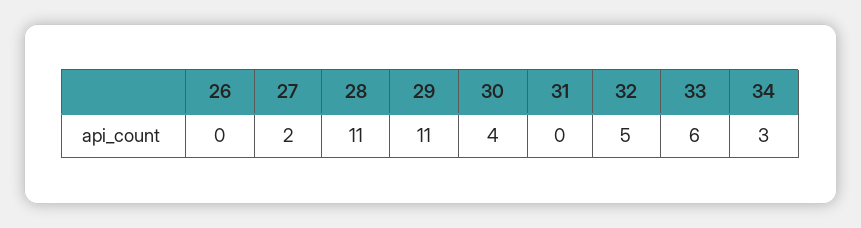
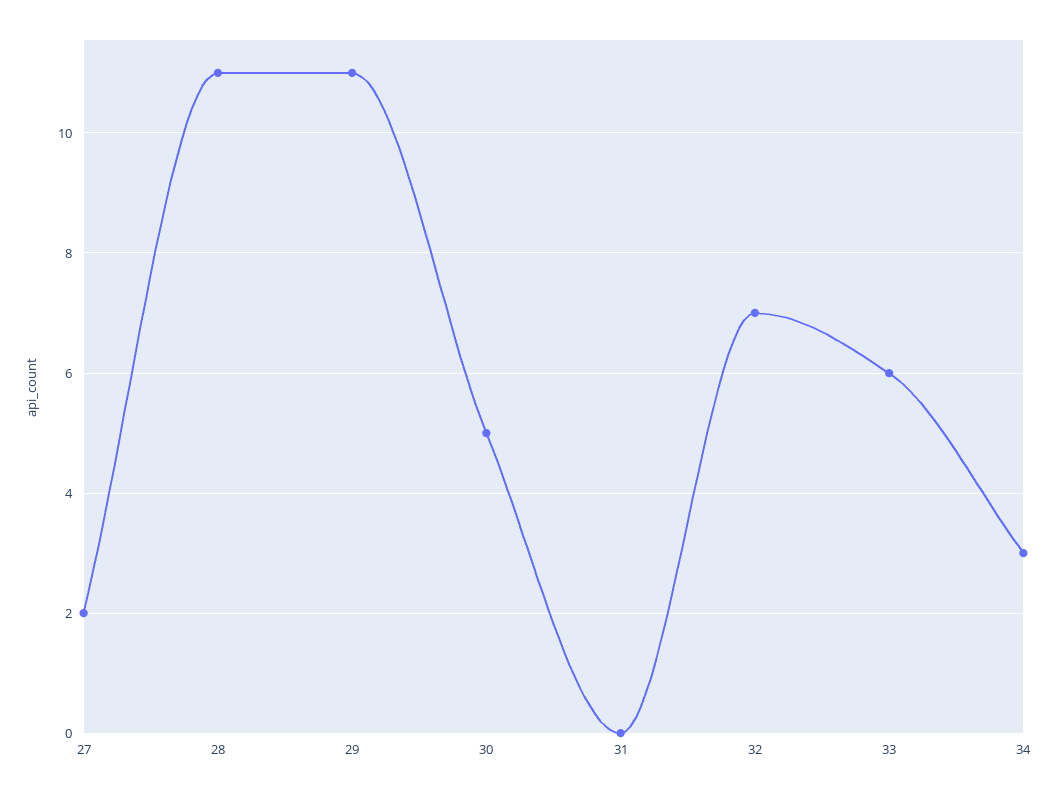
  {
-   "26": 0,
    "27": 2,
    "28": 11,
    "29": 11,
-   "30": 4,
+   "30": 5,
    "31": 0,
-   "32": 5,
+   "32": 7,
    "33": 6,
    "34": 3
  }

